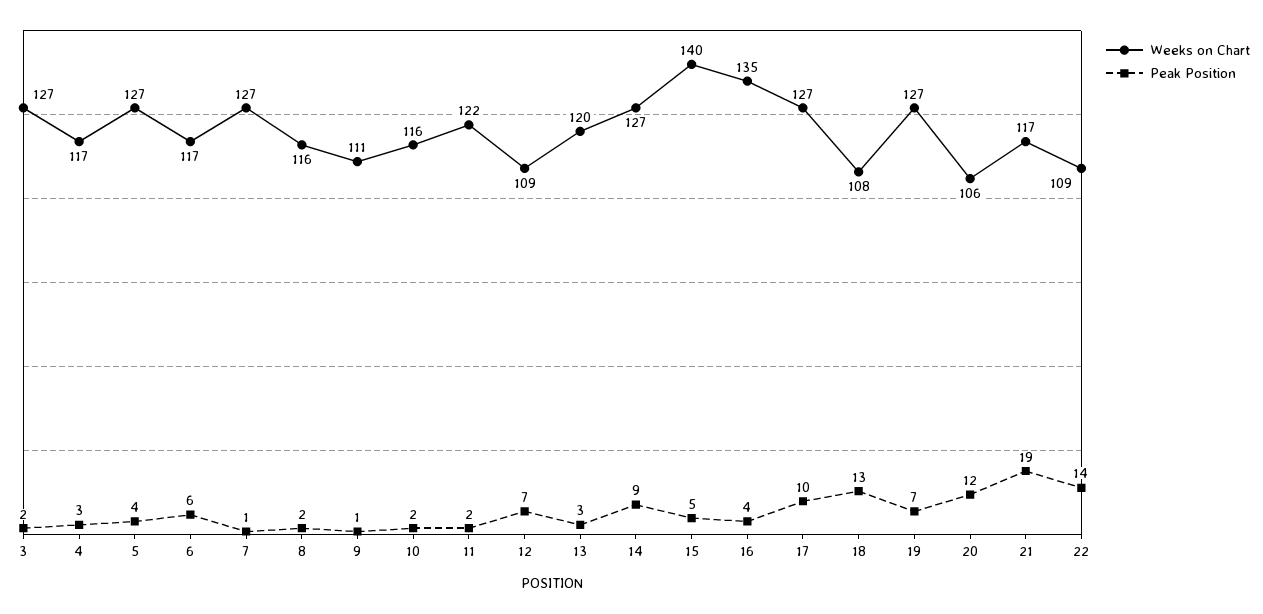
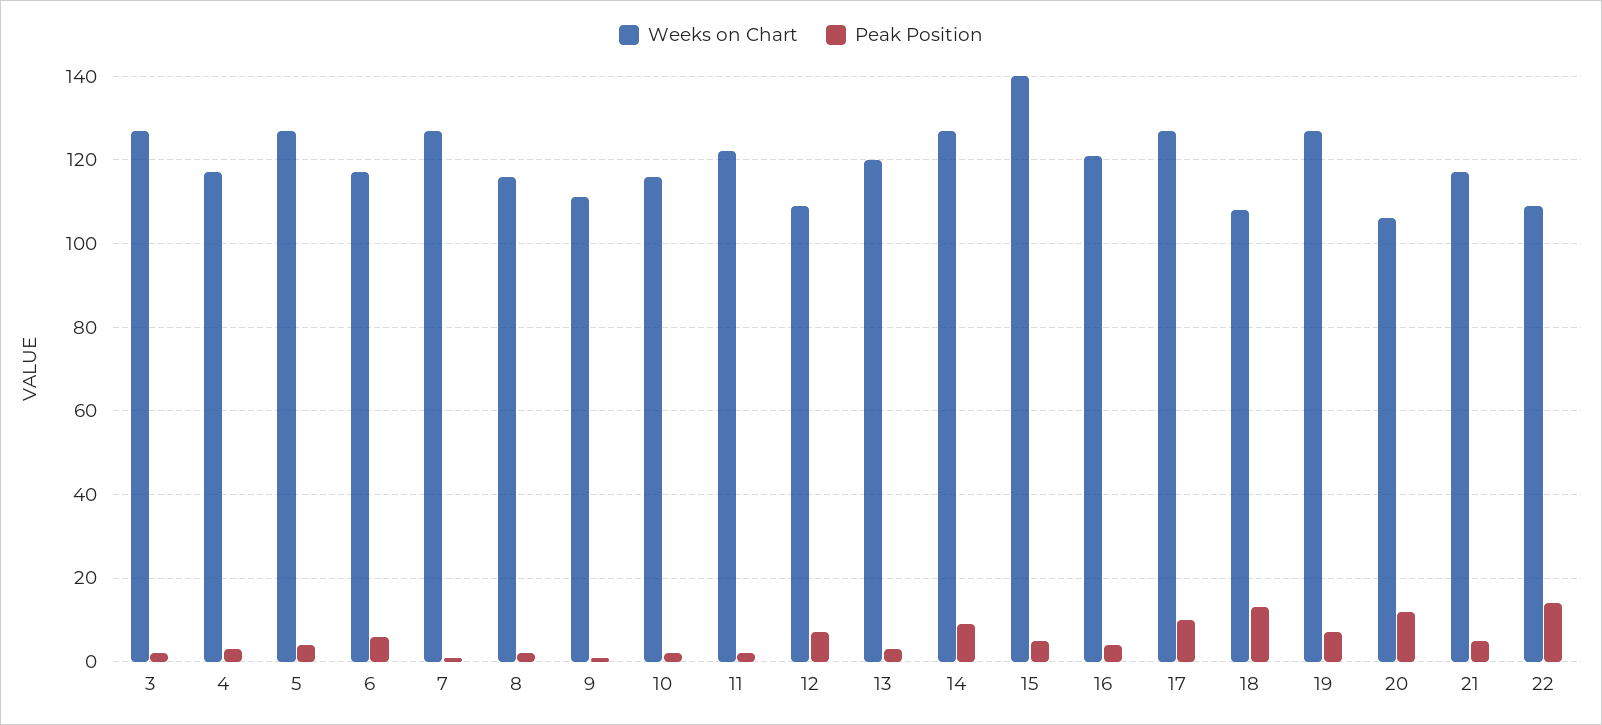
  {
    "Weeks on Chart": {
      "3": 127,
      "4": 117,
      "5": 127,
      "6": 117,
      "7": 127,
      "8": 116,
      "9": 111,
      "10": 116,
      "11": 122,
      "12": 109,
      "13": 120,
      "14": 127,
      "15": 140,
-     "16": 135,
+     "16": 120,
      "17": 127,
      "18": 108,
      "19": 127,
      "20": 106,
      "21": 117,
      "22": 109
    },
    "Peak Position": {
      "3": 2,
      "4": 3,
      "5": 4,
      "6": 6,
      "7": 1,
      "8": 2,
      "9": 1,
      "10": 2,
      "11": 2,
      "12": 7,
      "13": 3,
      "14": 9,
      "15": 5,
      "16": 4,
      "17": 10,
      "18": 13,
      "19": 7,
      "20": 12,
-     "21": 19,
+     "21": 5,
      "22": 14
    }
  }

